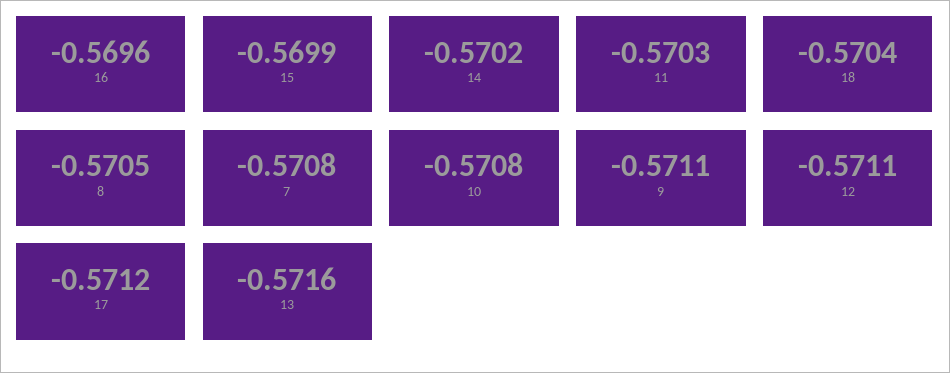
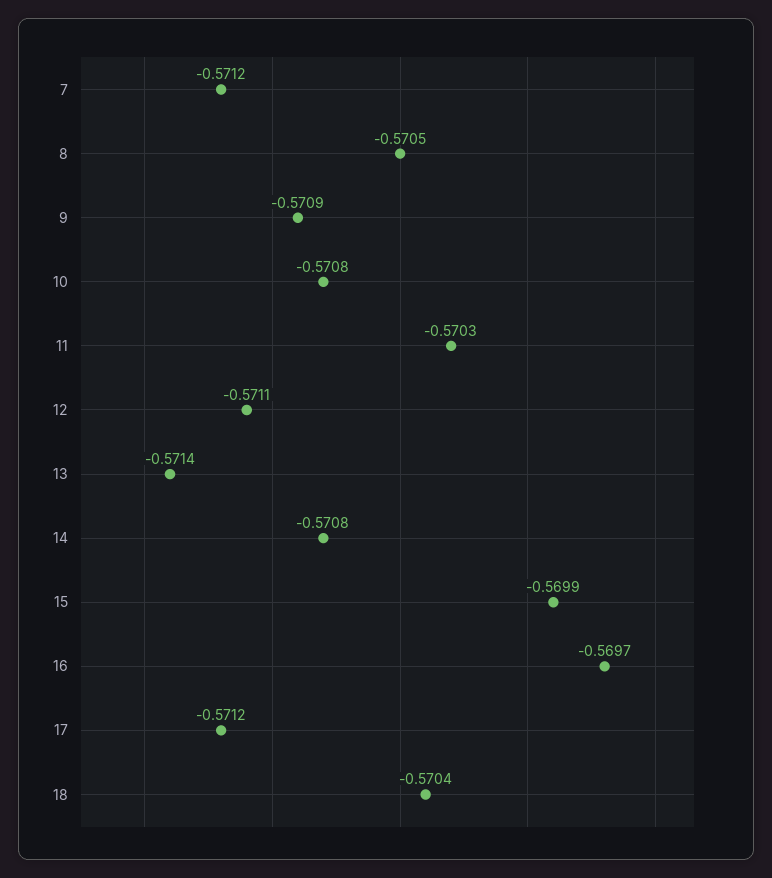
  {
-   "16": -0.5696,
+   "16": -0.5697,
    "15": -0.5699,
-   "14": -0.5702,
+   "14": -0.5708,
    "11": -0.5703,
    "18": -0.5704,
    "8": -0.5705,
-   "7": -0.5708,
+   "7": -0.5712,
    "10": -0.5708,
-   "9": -0.5711,
+   "9": -0.5709,
    "12": -0.5711,
    "17": -0.5712,
-   "13": -0.5716
+   "13": -0.5714
  }

